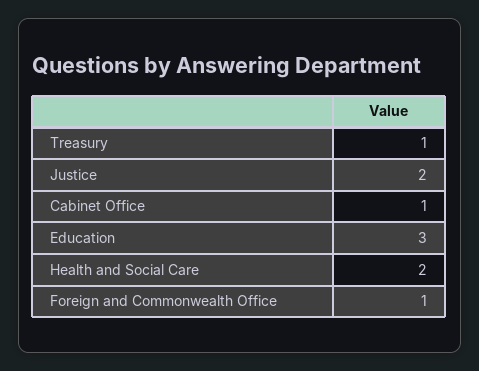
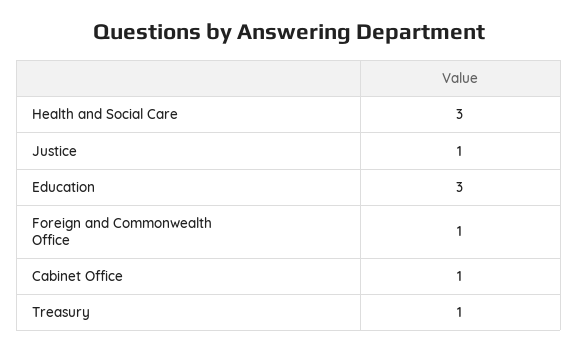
  {
    "Treasury": 1,
-   "Justice": 2,
+   "Justice": 1,
    "Cabinet Office": 1,
    "Education": 3,
-   "Health and Social Care": 2,
+   "Health and Social Care": 3,
    "Foreign and Commonwealth Office": 1
  }

